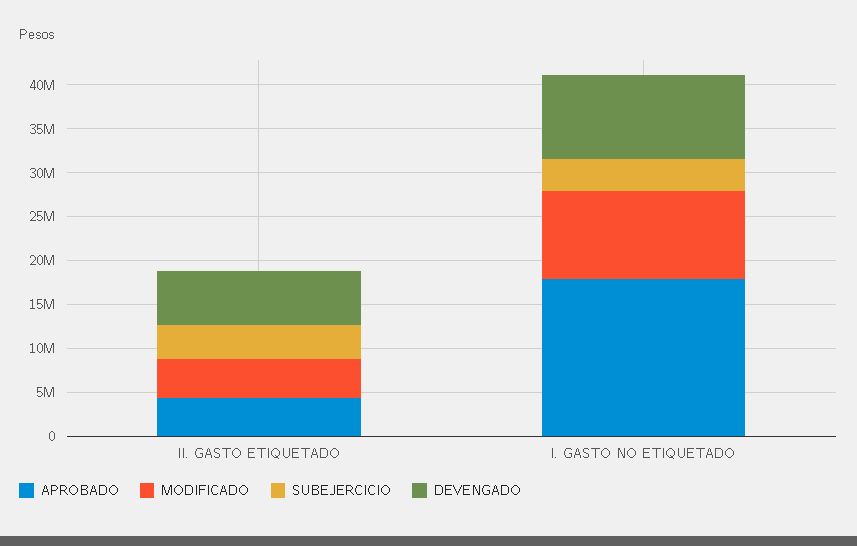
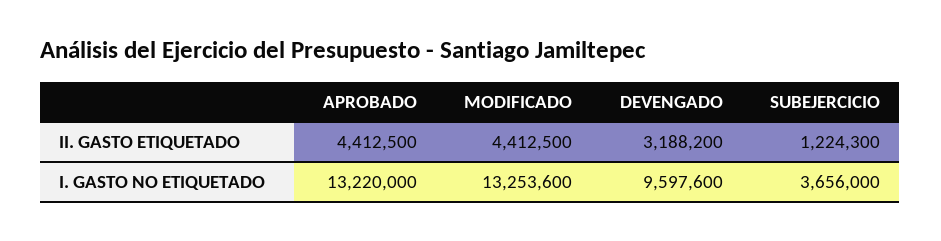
  {
    "APROBADO": {
      "II. GASTO ETIQUETADO": 4412500,
-     "I. GASTO NO ETIQUETADO": 18000000
+     "I. GASTO NO ETIQUETADO": 13220000
    },
    "MODIFICADO": {
      "II. GASTO ETIQUETADO": 4412500,
-     "I. GASTO NO ETIQUETADO": 10000000
+     "I. GASTO NO ETIQUETADO": 13253600
    },
    "SUBEJERCICIO": {
-     "II. GASTO ETIQUETADO": 4000000,
+     "II. GASTO ETIQUETADO": 1224300,
      "I. GASTO NO ETIQUETADO": 3656000
    },
    "DEVENGADO": {
-     "II. GASTO ETIQUETADO": 6000000,
+     "II. GASTO ETIQUETADO": 3188200,
      "I. GASTO NO ETIQUETADO": 9597600
    }
  }

